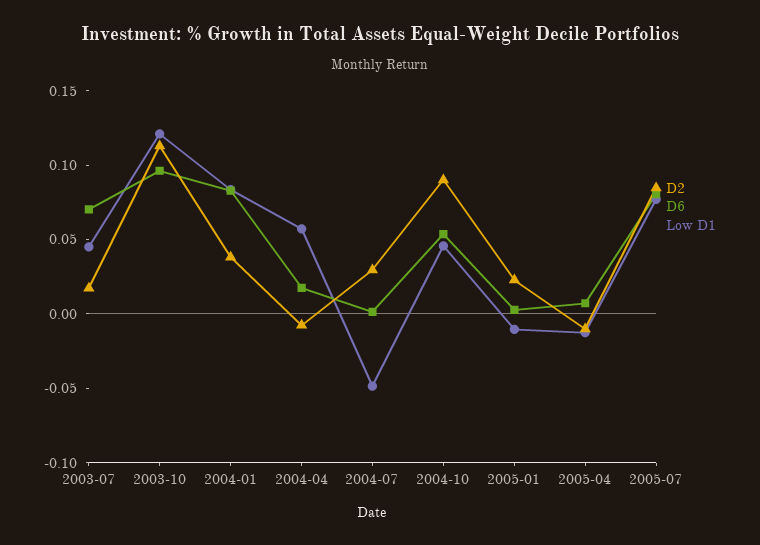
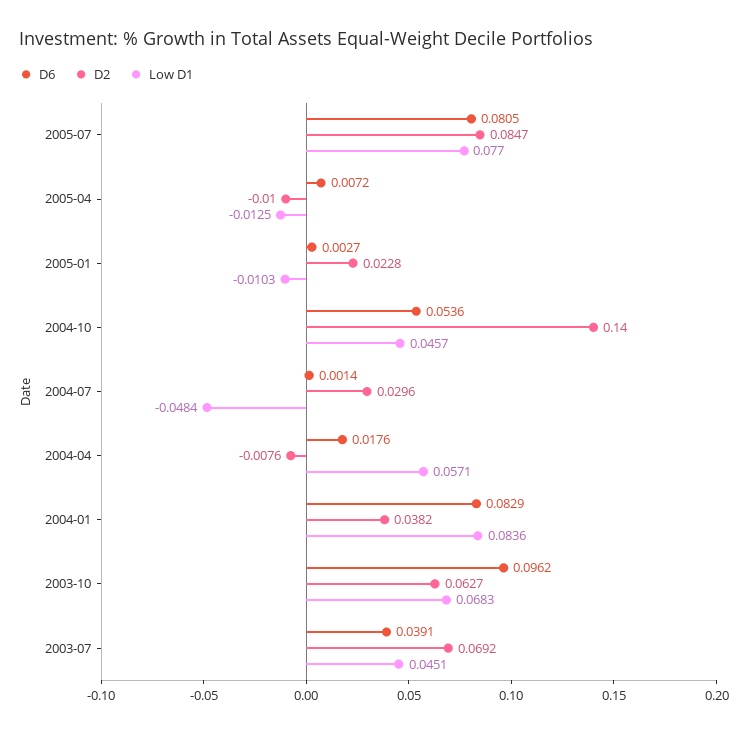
  {
    "D2": {
-     "2003-07": 0.02,
+     "2003-07": 0.0692,
-     "2003-10": 0.11,
+     "2003-10": 0.0627,
      "2004-01": 0.0382,
      "2004-04": -0.0076,
      "2004-07": 0.0296,
-     "2004-10": 0.09,
+     "2004-10": 0.14,
      "2005-01": 0.0228,
      "2005-04": -0.01,
      "2005-07": 0.0847
    },
    "D6": {
-     "2003-07": 0.07,
+     "2003-07": 0.0391,
      "2003-10": 0.0962,
      "2004-01": 0.0829,
      "2004-04": 0.0176,
      "2004-07": 0.0014,
      "2004-10": 0.0536,
      "2005-01": 0.0027,
      "2005-04": 0.0072,
      "2005-07": 0.0805
    },
    "Low D1": {
      "2003-07": 0.0451,
-     "2003-10": 0.12,
+     "2003-10": 0.0683,
      "2004-01": 0.0836,
      "2004-04": 0.0571,
      "2004-07": -0.0484,
      "2004-10": 0.0457,
      "2005-01": -0.0103,
      "2005-04": -0.0125,
      "2005-07": 0.077
    }
  }

